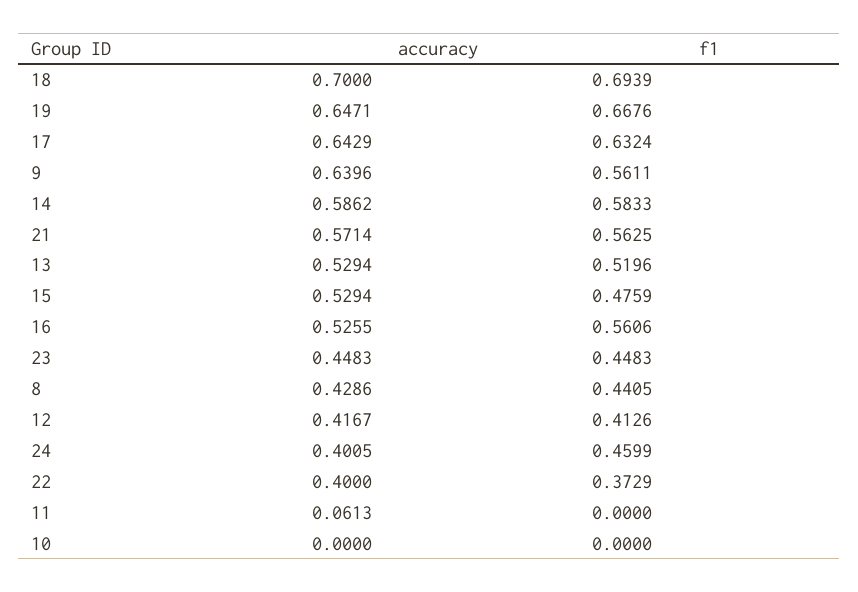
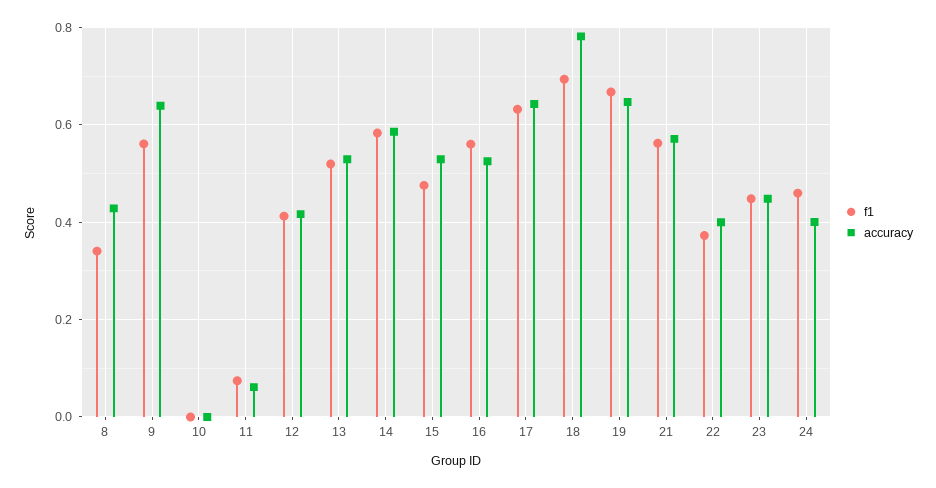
  {
    "accuracy": {
-     "18": 0.7,
+     "18": 0.78,
      "19": 0.6471,
      "17": 0.6429,
      "9": 0.6396,
      "14": 0.5862,
      "21": 0.5714,
      "13": 0.5294,
      "15": 0.5294,
      "16": 0.5255,
      "23": 0.4483,
      "8": 0.4286,
      "12": 0.4167,
      "24": 0.4005,
      "22": 0.4,
      "11": 0.0613,
      "10": 0
    },
    "f1": {
      "18": 0.6939,
      "19": 0.6676,
      "17": 0.6324,
      "9": 0.5611,
      "14": 0.5833,
      "21": 0.5625,
      "13": 0.5196,
      "15": 0.4759,
      "16": 0.5606,
      "23": 0.4483,
-     "8": 0.4405,
+     "8": 0.34,
      "12": 0.4126,
      "24": 0.4599,
      "22": 0.3729,
-     "11": 0,
+     "11": 0.08,
      "10": 0
    }
  }

